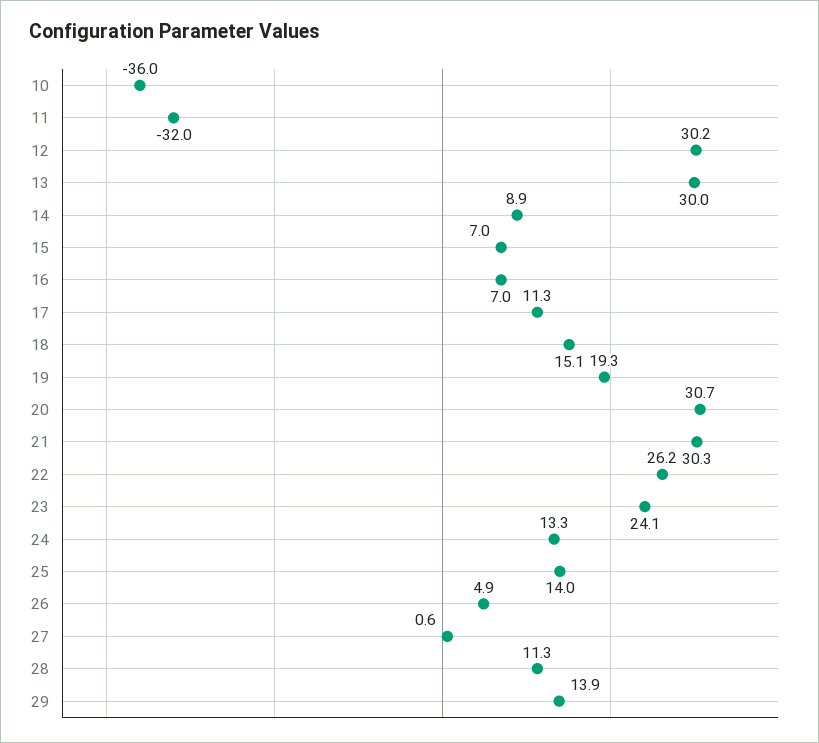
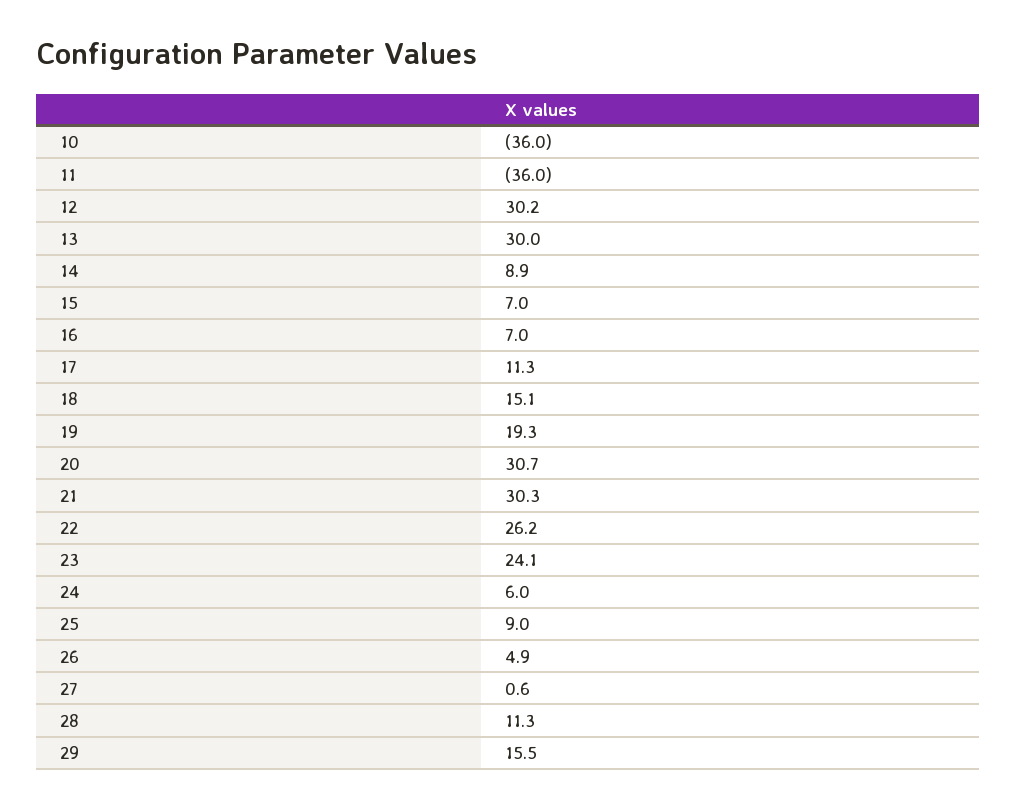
  {
    "10": -36,
-   "11": -32,
+   "11": -36,
    "12": 30.2,
    "13": 30,
    "14": 8.9,
    "15": 7,
    "16": 7,
    "17": 11.3,
    "18": 15.1,
    "19": 19.3,
    "20": 30.7,
    "21": 30.3,
    "22": 26.2,
    "23": 24.1,
-   "24": 13.3,
+   "24": 6,
-   "25": 14,
+   "25": 9,
    "26": 4.9,
    "27": 0.6,
    "28": 11.3,
-   "29": 13.9
+   "29": 15.5
  }

